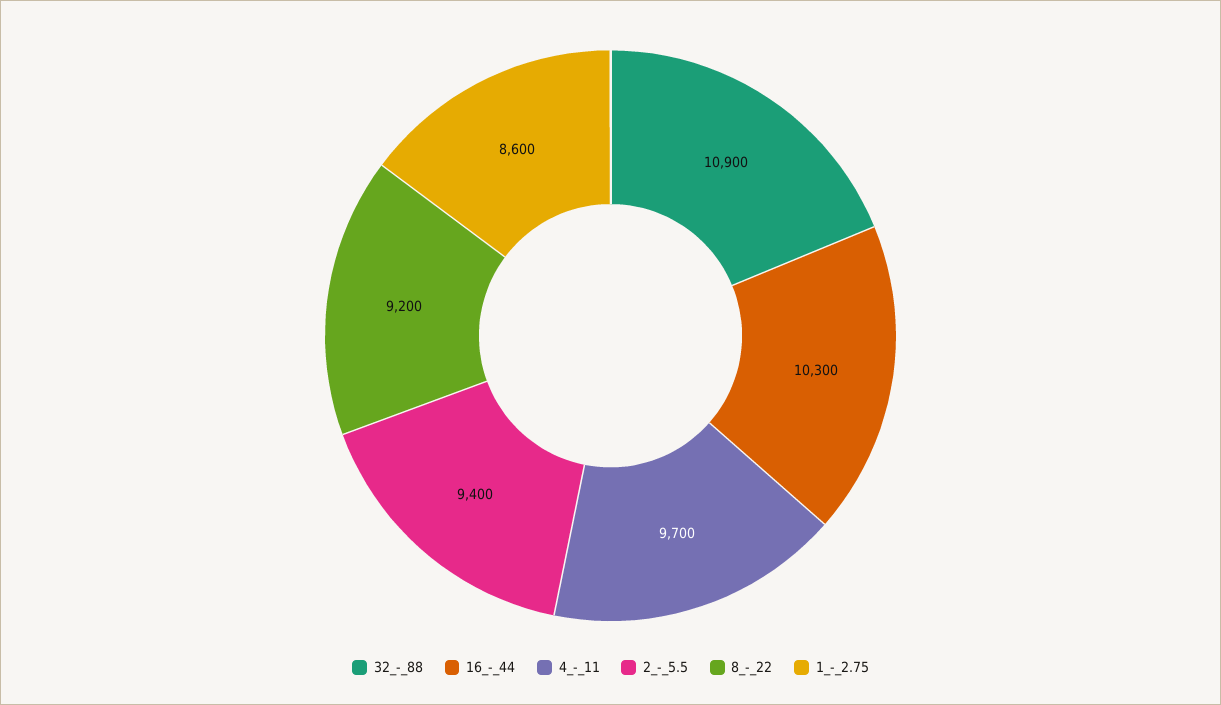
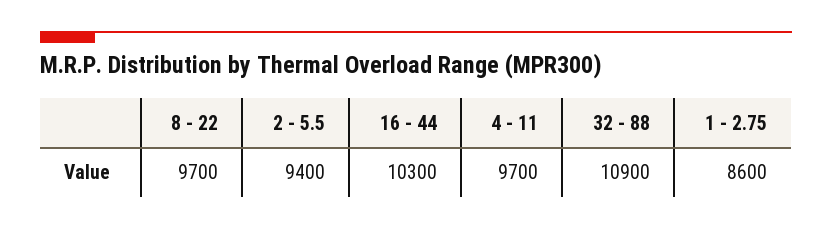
  {
    "32_-_88": 10900,
    "16_-_44": 10300,
    "4_-_11": 9700,
    "2_-_5.5": 9400,
-   "8_-_22": 9200,
+   "8_-_22": 9700,
    "1_-_2.75": 8600
  }

